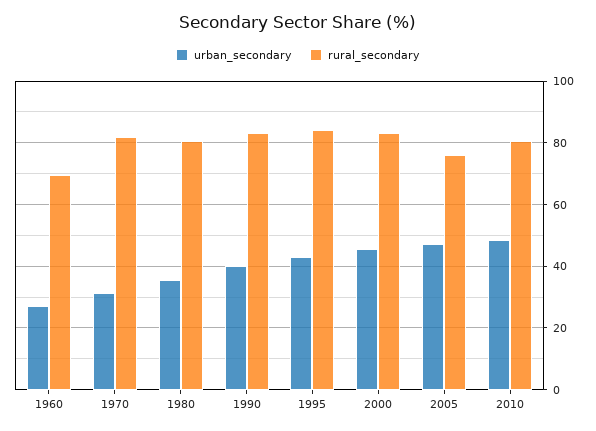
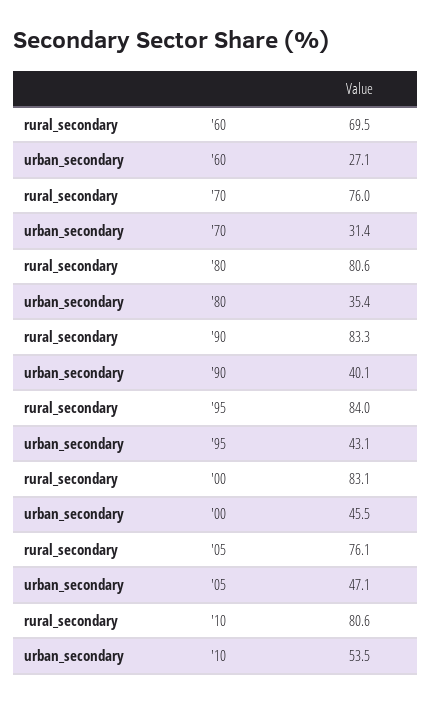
  {
    "urban_secondary": {
      "1960": 27.1,
      "1970": 31.4,
      "1980": 35.4,
      "1990": 40.1,
      "1995": 43.1,
      "2000": 45.5,
      "2005": 47.1,
-     "2010": 48
+     "2010": 53.5
    },
    "rural_secondary": {
      "1960": 69.5,
-     "1970": 82,
+     "1970": 76,
      "1980": 80.6,
      "1990": 83.3,
      "1995": 84,
      "2000": 83.1,
      "2005": 76.1,
      "2010": 80.6
    }
  }

